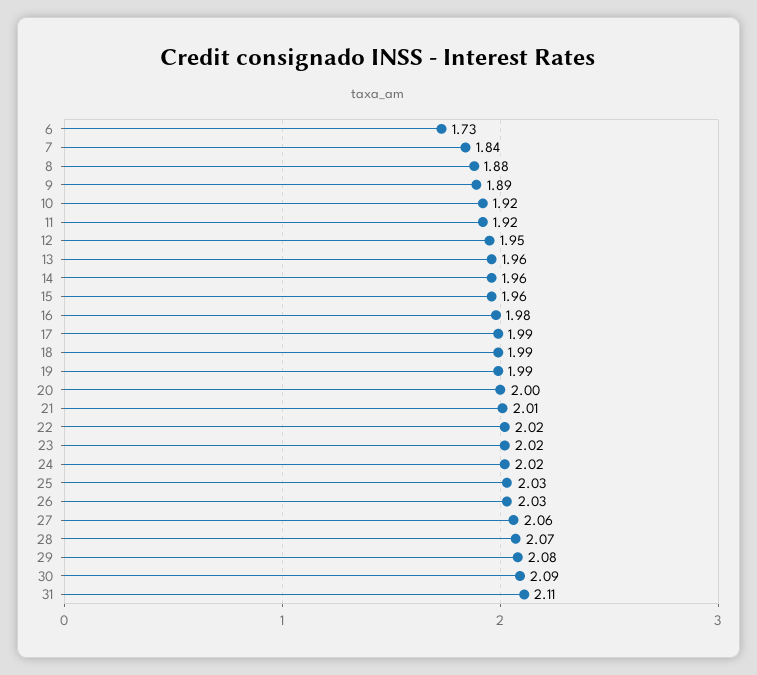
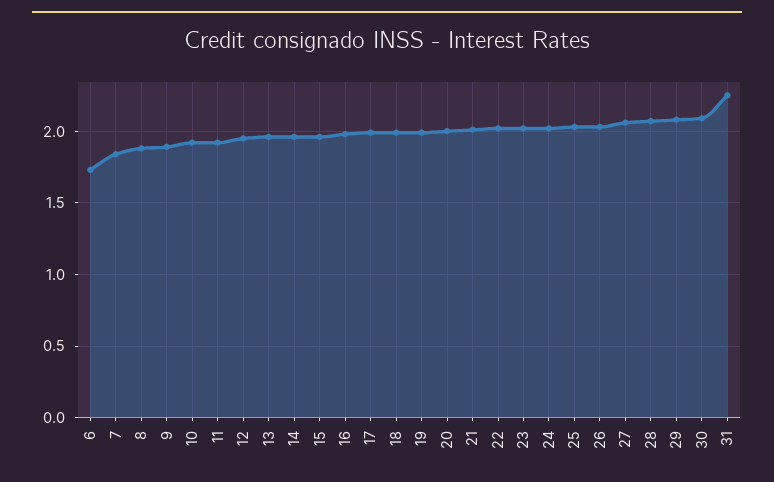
  {
    "6": 1.73,
    "7": 1.84,
    "8": 1.88,
    "9": 1.89,
    "10": 1.92,
    "11": 1.92,
    "12": 1.95,
    "13": 1.96,
    "14": 1.96,
    "15": 1.96,
    "16": 1.98,
    "17": 1.99,
    "18": 1.99,
    "19": 1.99,
    "20": 2,
    "21": 2.01,
    "22": 2.02,
    "23": 2.02,
    "24": 2.02,
    "25": 2.03,
    "26": 2.03,
    "27": 2.06,
    "28": 2.07,
    "29": 2.08,
    "30": 2.09,
-   "31": 2.11
+   "31": 2.25
  }

